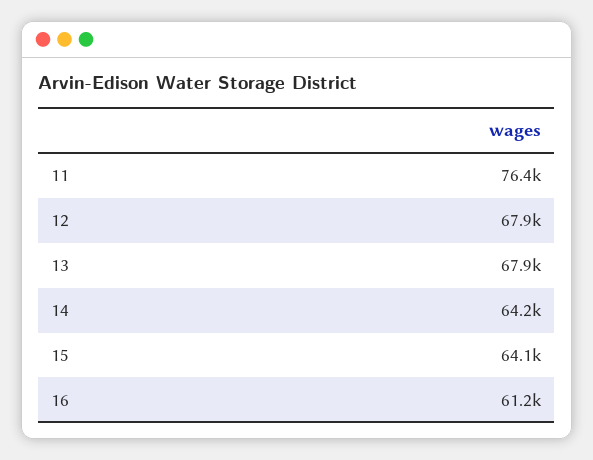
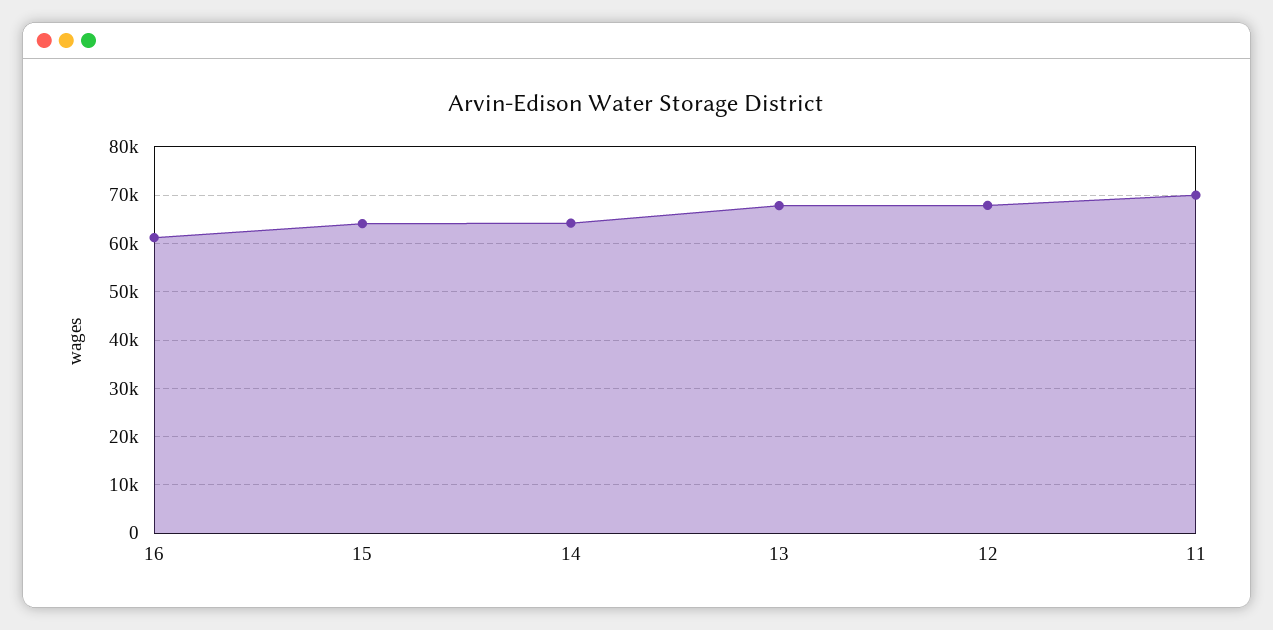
  {
-   "11": 76400,
+   "11": 70000,
    "12": 67900,
    "13": 67900,
    "14": 64200,
    "15": 64100,
    "16": 61200
  }

